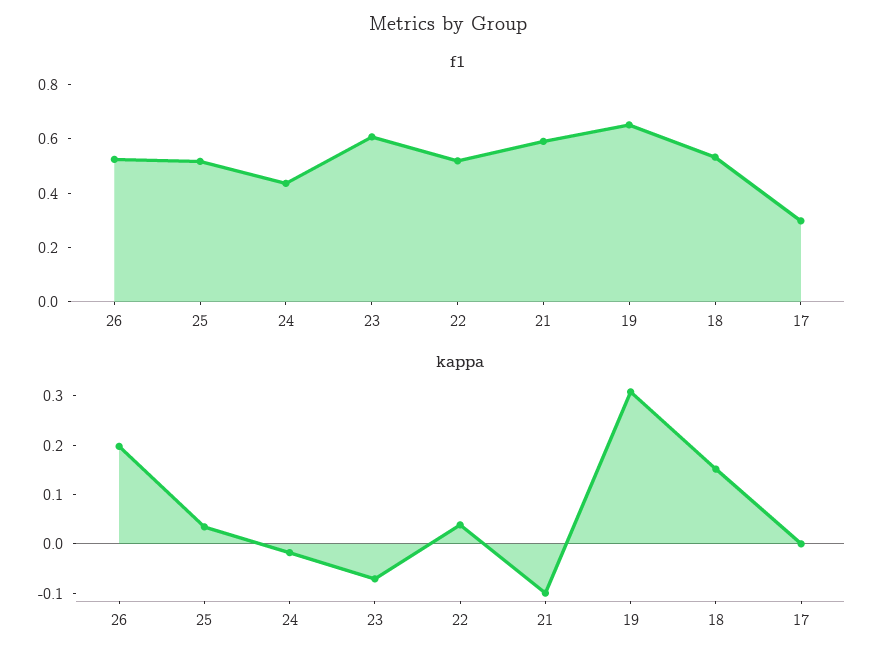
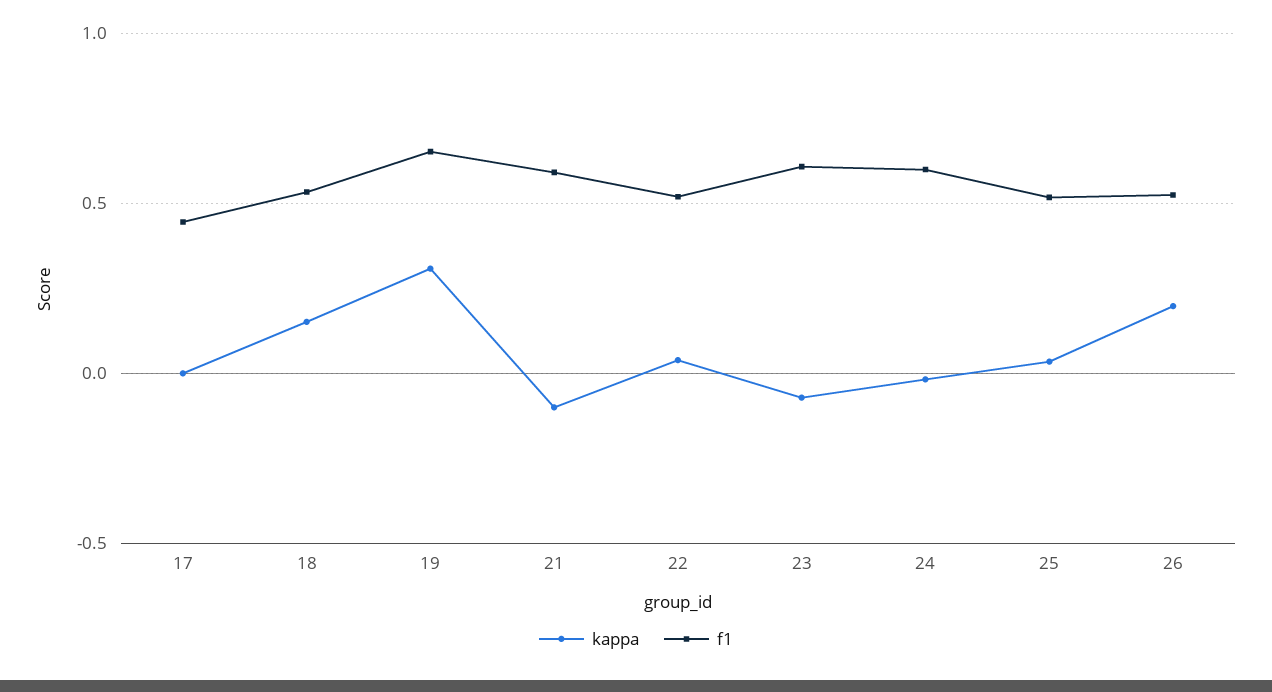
  {
    "f1": {
      "26": 0.5,
      "25": 0.5,
-     "24": 0.45,
+     "24": 0.6,
      "23": 0.6,
      "22": 0.5,
      "21": 0.6,
      "19": 0.65,
      "18": 0.55,
-     "17": 0.3
+     "17": 0.45
    },
    "kappa": {
      "26": 0.2,
      "25": 0.04,
      "24": -0.02,
      "23": -0.08,
      "22": 0.04,
      "21": -0.1,
      "19": 0.3,
      "18": 0.16,
      "17": 0
    }
  }

